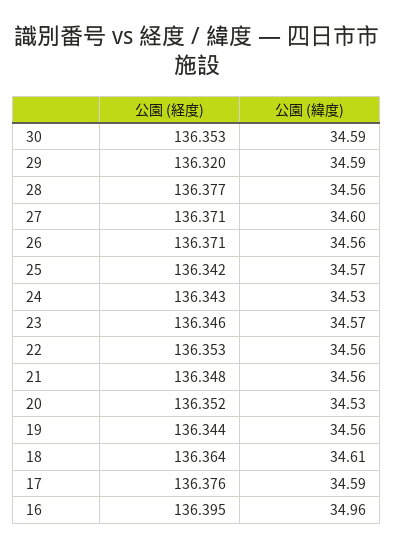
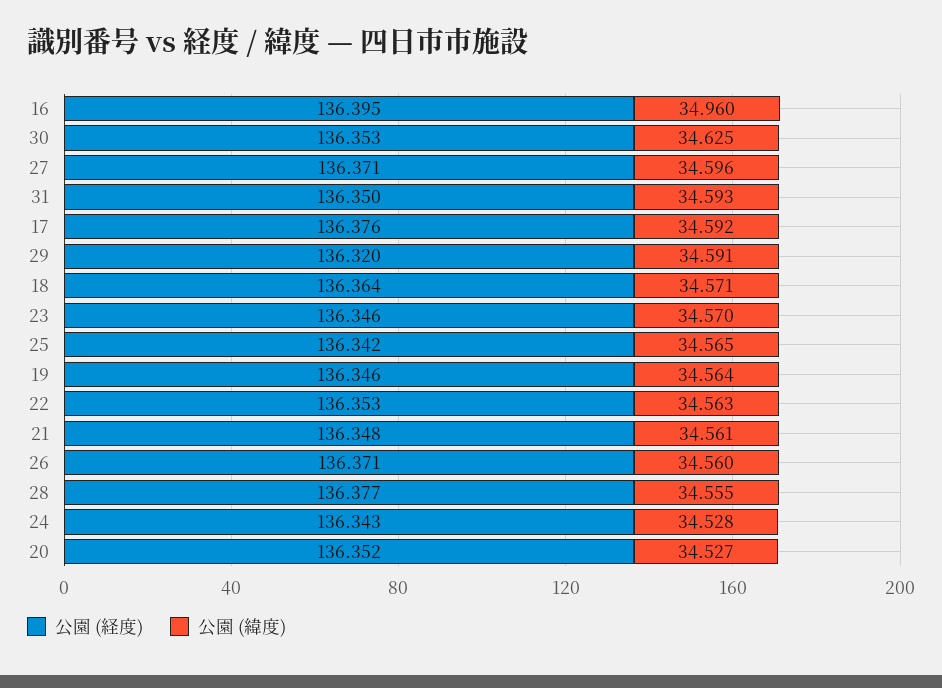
  {
    "公園 (経度)": {
      "30": 136.353,
      "29": 136.32,
      "28": 136.377,
      "27": 136.371,
      "26": 136.371,
      "25": 136.342,
      "24": 136.343,
      "23": 136.346,
      "22": 136.353,
      "21": 136.348,
      "20": 136.352,
-     "19": 136.344,
+     "19": 136.346,
      "18": 136.364,
      "17": 136.376,
-     "16": 136.395
+     "16": 136.395,
+     "31": 136.35
    },
    "公園 (緯度)": {
-     "30": 34.59,
+     "30": 34.625,
      "29": 34.591,
      "28": 34.555,
      "27": 34.596,
      "26": 34.56,
      "25": 34.565,
      "24": 34.528,
      "23": 34.57,
      "22": 34.563,
      "21": 34.561,
      "20": 34.527,
      "19": 34.564,
-     "18": 34.61,
+     "18": 34.571,
      "17": 34.592,
-     "16": 34.96
+     "16": 34.96,
+     "31": 34.593
    }
  }

